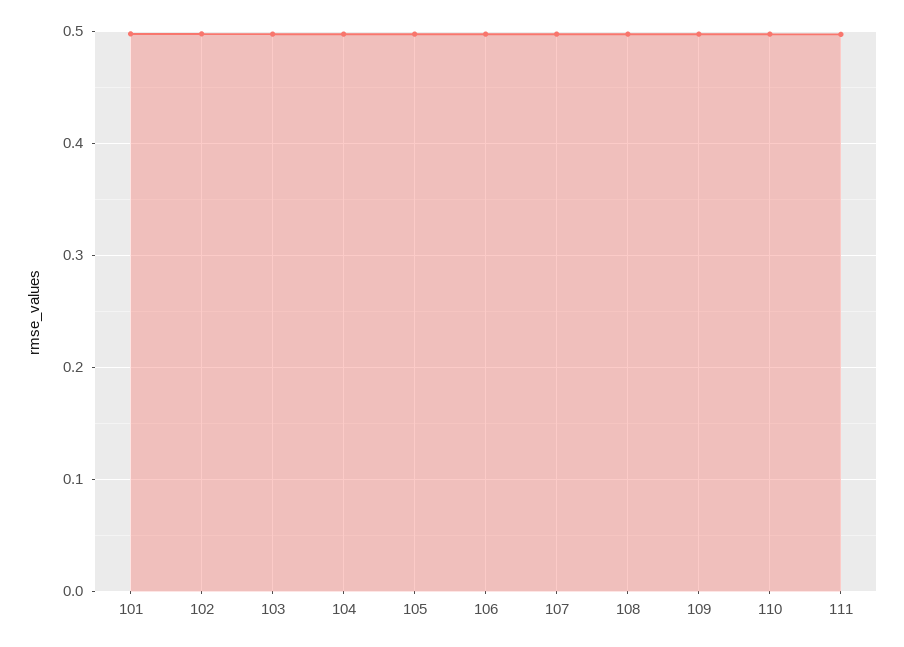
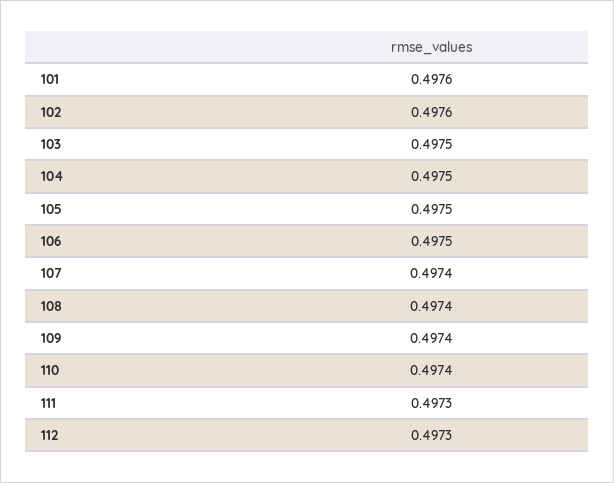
  {
    "101": 0.4976,
    "102": 0.4976,
    "103": 0.4975,
    "104": 0.4975,
    "105": 0.4975,
    "106": 0.4975,
    "107": 0.4974,
    "108": 0.4974,
    "109": 0.4974,
    "110": 0.4974,
-   "111": 0.4973
+   "111": 0.4973,
+   "112": 0.4973
  }

